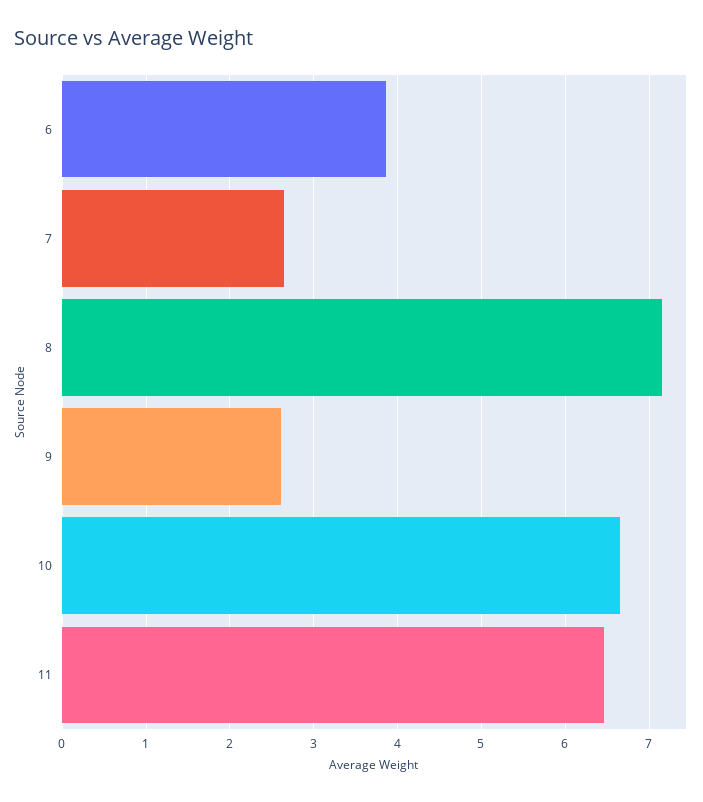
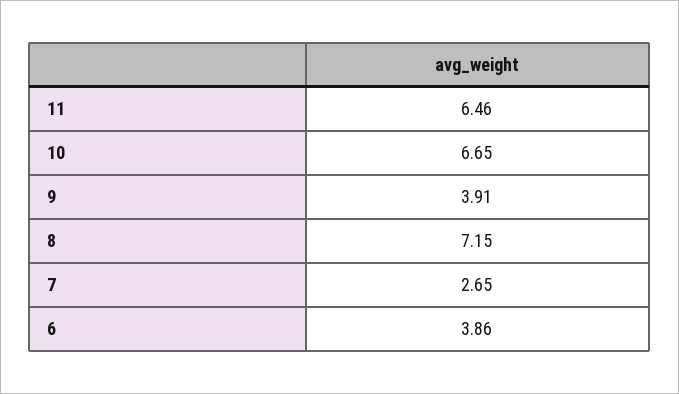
  {
    "6": 3.86,
    "7": 2.65,
    "8": 7.15,
-   "9": 2.6,
+   "9": 3.91,
    "10": 6.65,
    "11": 6.46
  }

